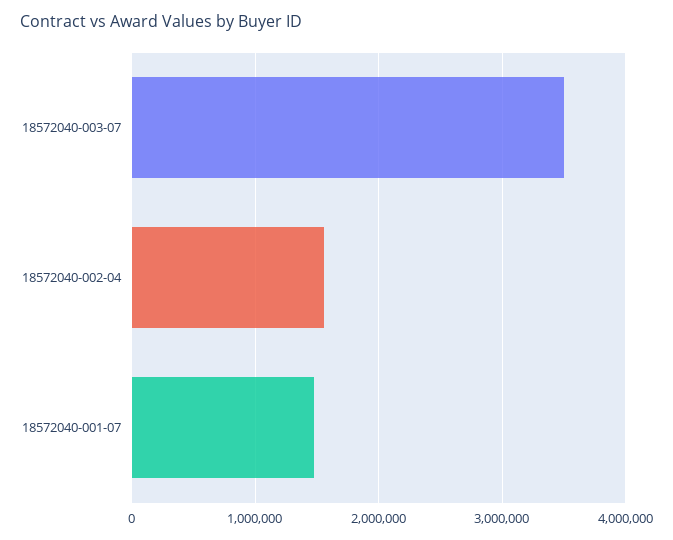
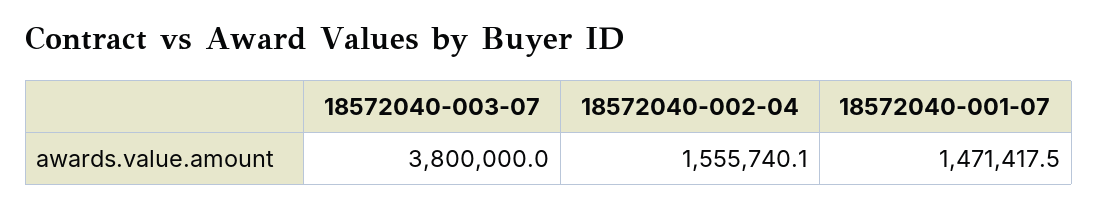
  {
-   "18572040-003-07": 3500000,
+   "18572040-003-07": 3800000,
    "18572040-002-04": 1555740.1,
    "18572040-001-07": 1471417.5
  }

